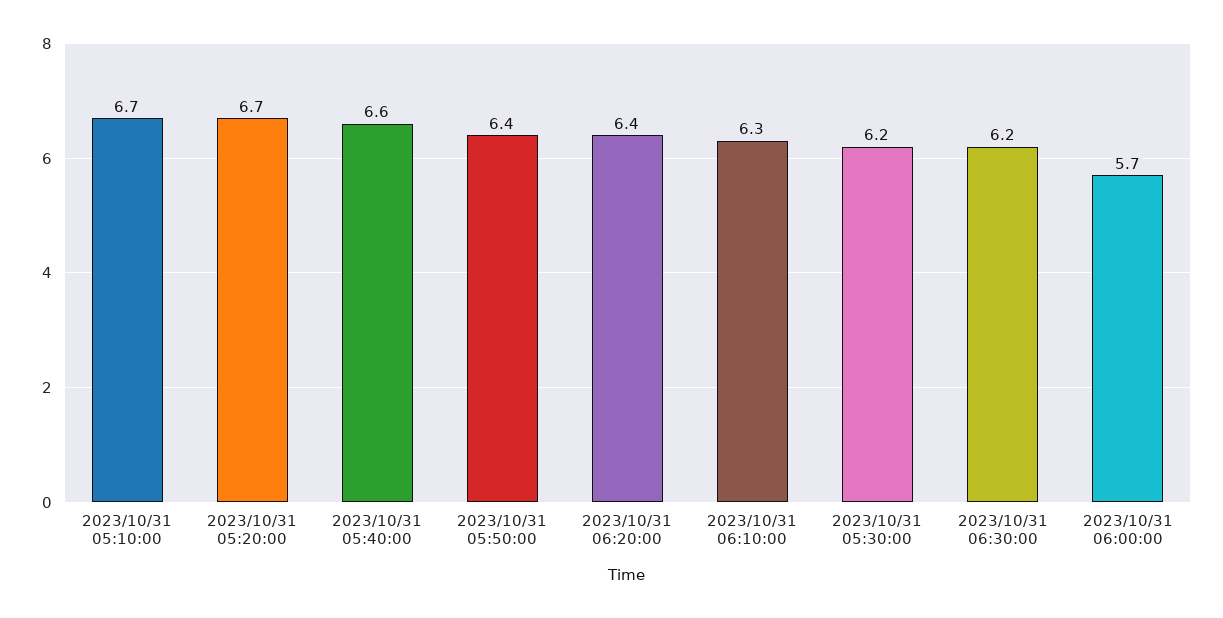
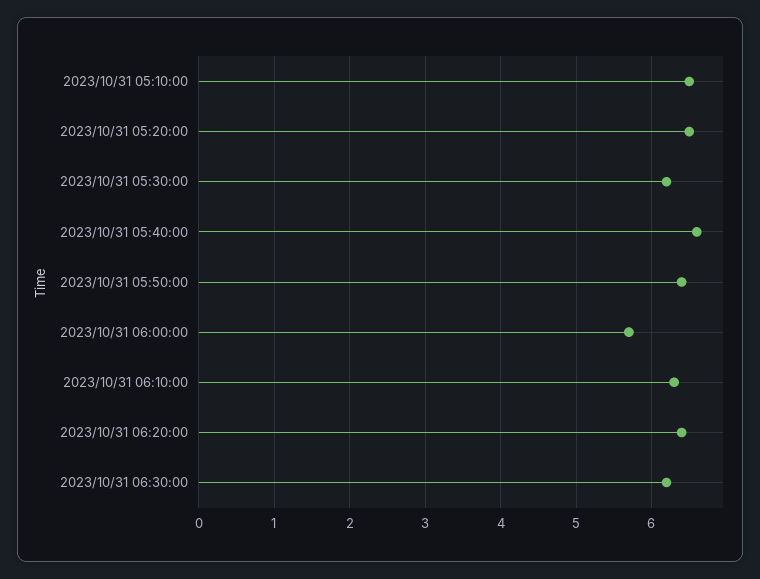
  {
-   "2023/10/31 05:10:00": 6.7,
+   "2023/10/31 05:10:00": 6.5,
-   "2023/10/31 05:20:00": 6.7,
+   "2023/10/31 05:20:00": 6.5,
    "2023/10/31 05:40:00": 6.6,
    "2023/10/31 05:50:00": 6.4,
    "2023/10/31 06:20:00": 6.4,
    "2023/10/31 06:10:00": 6.3,
    "2023/10/31 05:30:00": 6.2,
    "2023/10/31 06:30:00": 6.2,
    "2023/10/31 06:00:00": 5.7
  }

